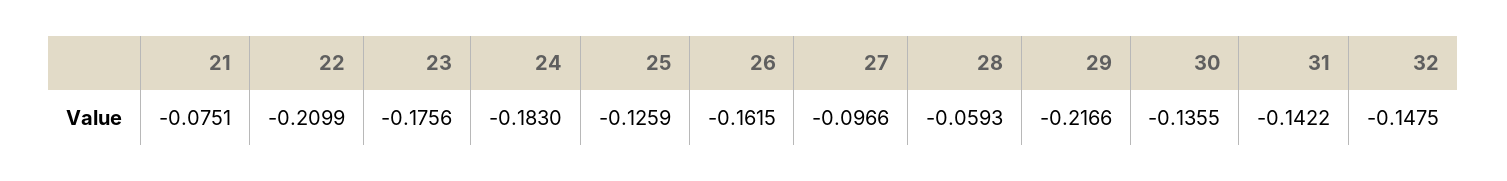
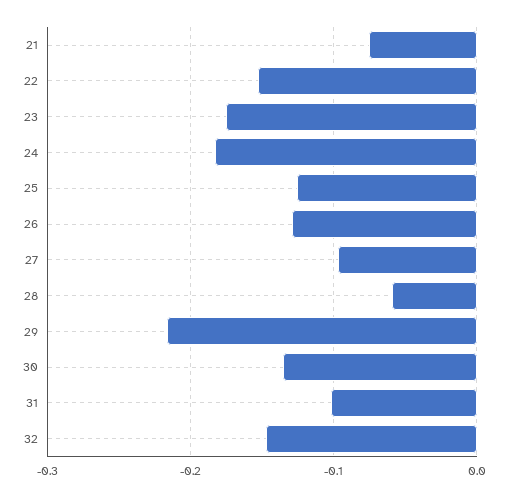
  {
    "21": -0.0751,
-   "22": -0.2099,
+   "22": -0.15,
    "23": -0.1756,
    "24": -0.183,
    "25": -0.1259,
-   "26": -0.1615,
+   "26": -0.13,
    "27": -0.0966,
    "28": -0.0593,
    "29": -0.2166,
    "30": -0.1355,
-   "31": -0.1422,
+   "31": -0.1,
    "32": -0.1475
  }

